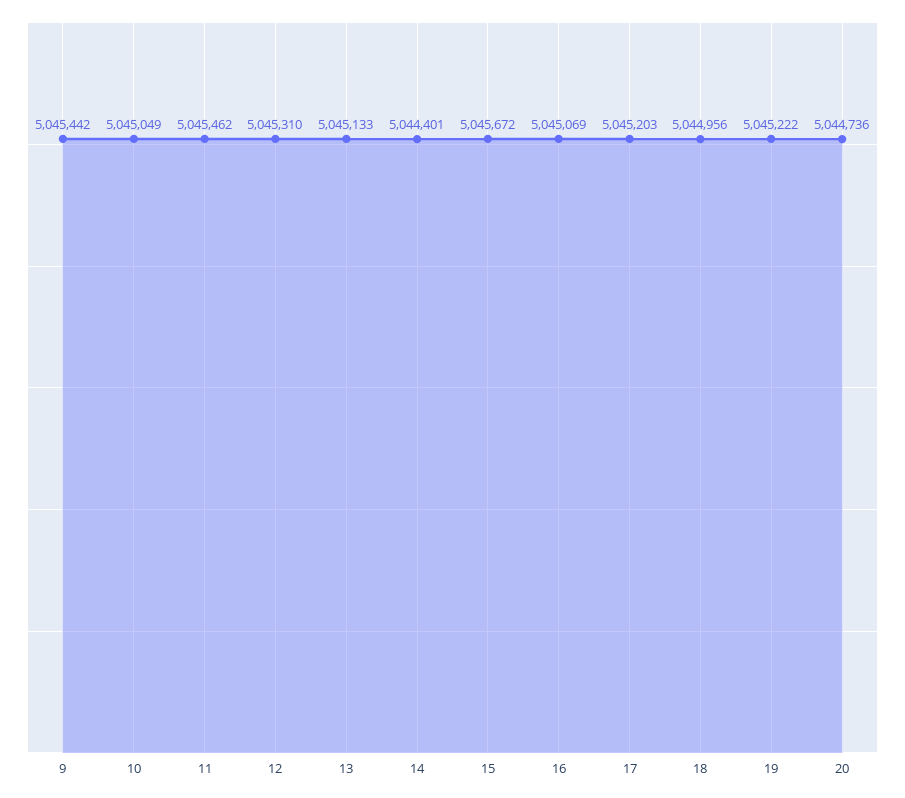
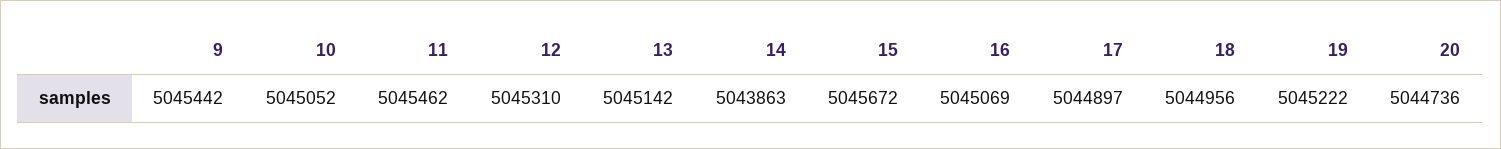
  {
    "9": 5045442,
-   "10": 5045049,
+   "10": 5045052,
    "11": 5045462,
    "12": 5045310,
-   "13": 5045133,
+   "13": 5045142,
-   "14": 5044401,
+   "14": 5043863,
    "15": 5045672,
    "16": 5045069,
-   "17": 5045203,
+   "17": 5044897,
    "18": 5044956,
    "19": 5045222,
    "20": 5044736
  }

